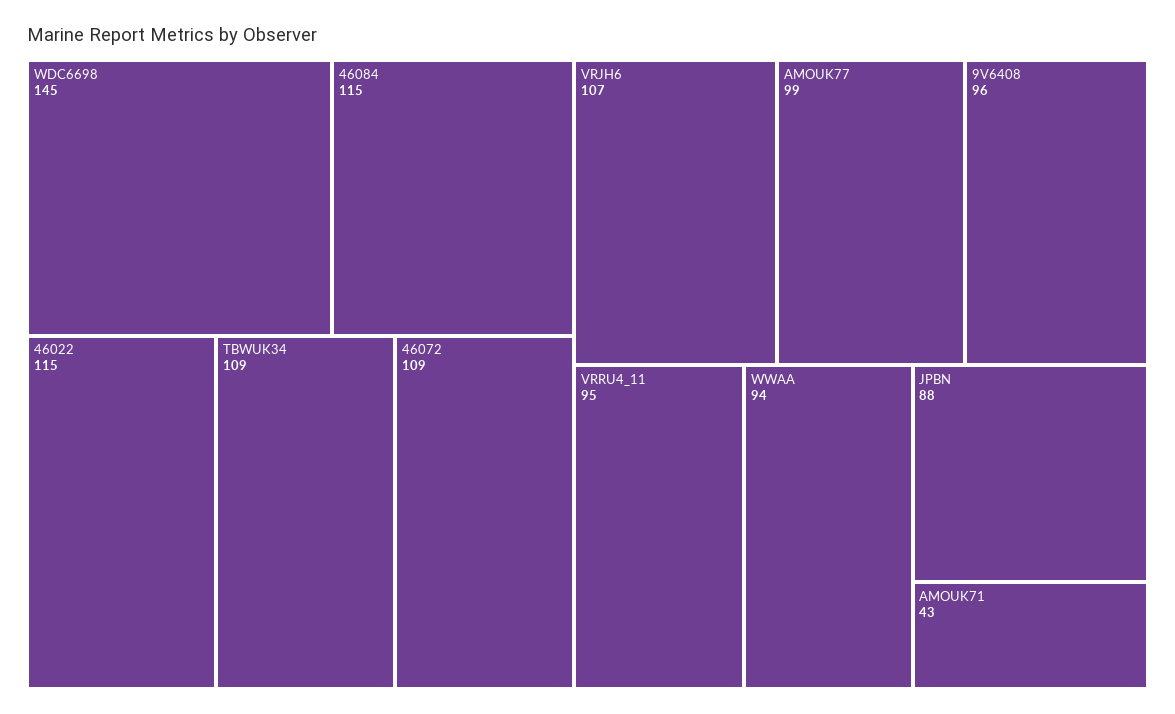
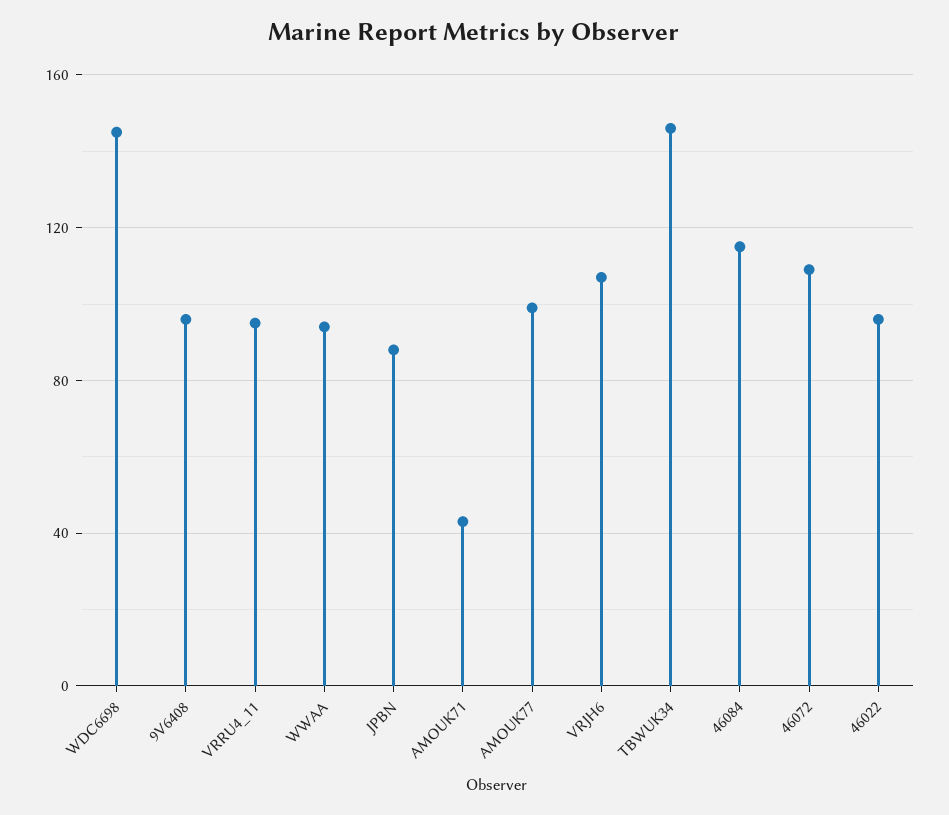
  {
    "WDC6698": 145,
    "46084": 115,
-   "46022": 115,
+   "46022": 95,
-   "TBWUK34": 109,
+   "TBWUK34": 145,
    "46072": 109,
    "VRJH6": 107,
    "AMOUK77": 99,
    "9V6408": 96,
    "VRRU4_11": 95,
    "WWAA": 94,
    "JPBN": 88,
    "AMOUK71": 43
  }

